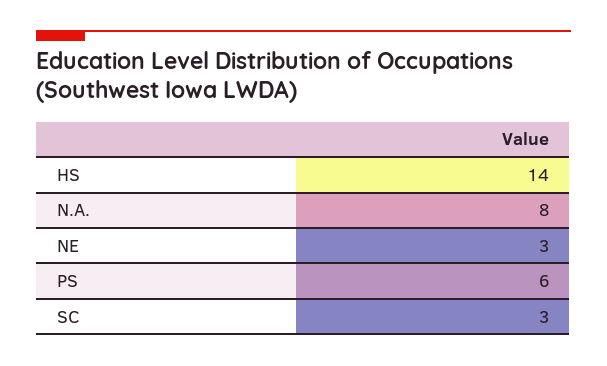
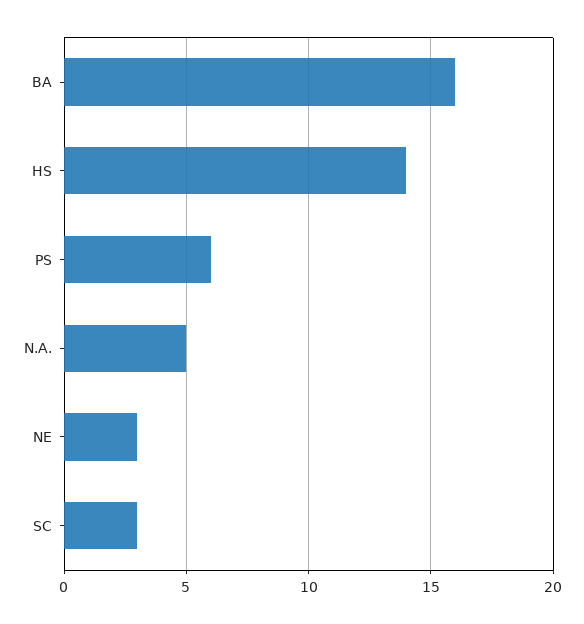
  {
    "HS": 14,
-   "N.A.": 8,
+   "N.A.": 5,
    "NE": 3,
    "PS": 6,
-   "SC": 3
+   "SC": 3,
+   "BA": 16
  }

